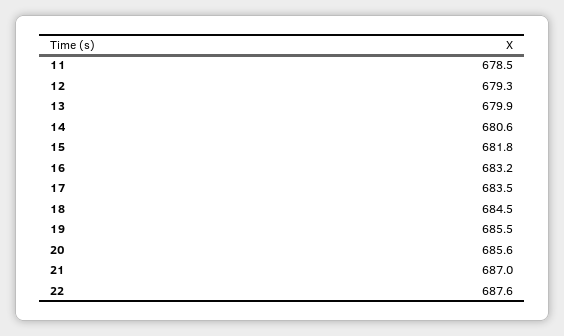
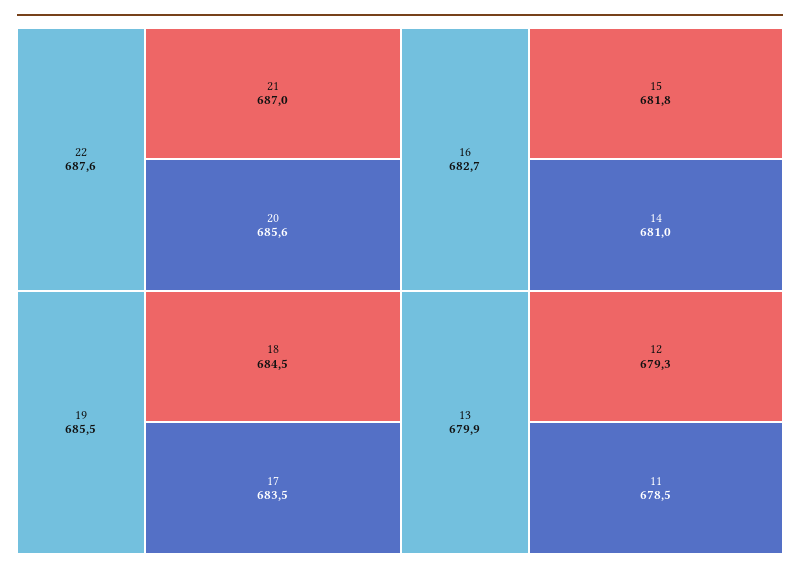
  {
    "11": 678.5,
    "12": 679.3,
    "13": 679.9,
-   "14": 680.6,
+   "14": 681,
    "15": 681.8,
-   "16": 683.2,
+   "16": 682.7,
    "17": 683.5,
    "18": 684.5,
    "19": 685.5,
    "20": 685.6,
    "21": 687,
    "22": 687.6
  }

